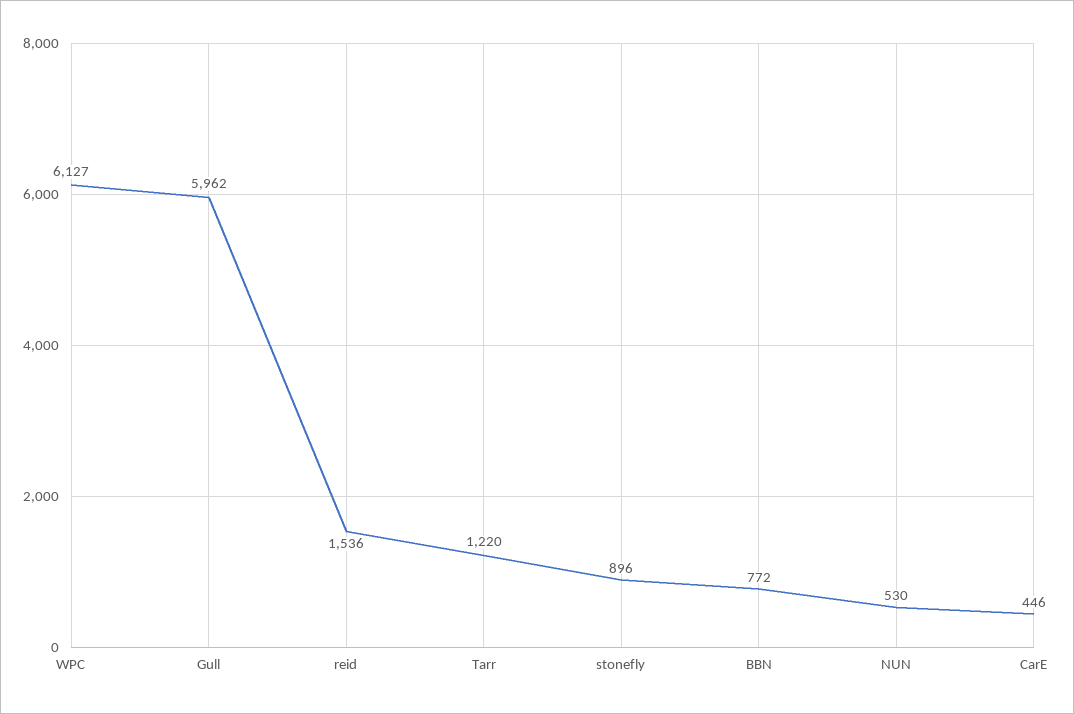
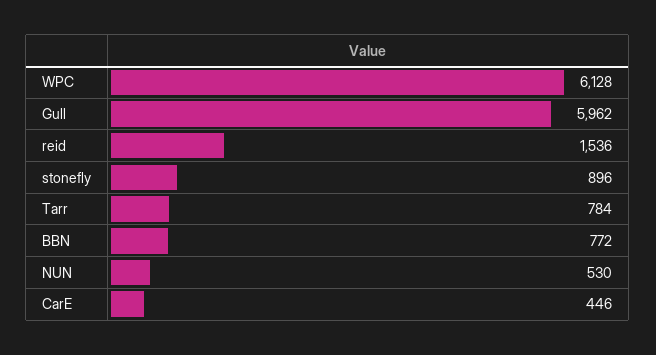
  {
-   "WPC": 6127,
+   "WPC": 6128,
    "Gull": 5962,
    "reid": 1536,
-   "Tarr": 1220,
+   "Tarr": 784,
    "stonefly": 896,
    "BBN": 772,
    "NUN": 530,
    "CarE": 446
  }

